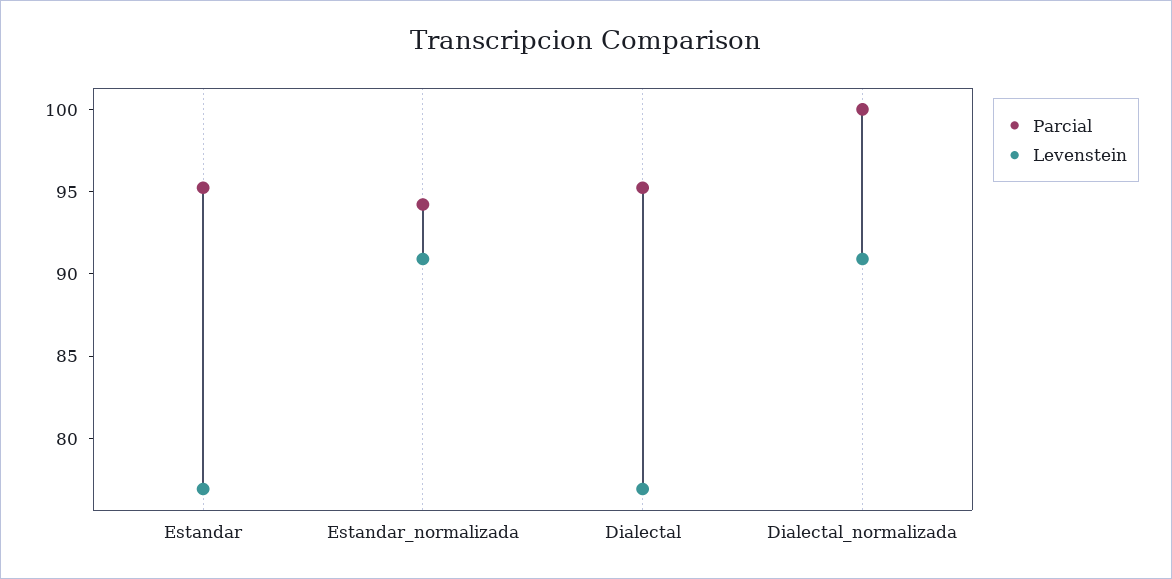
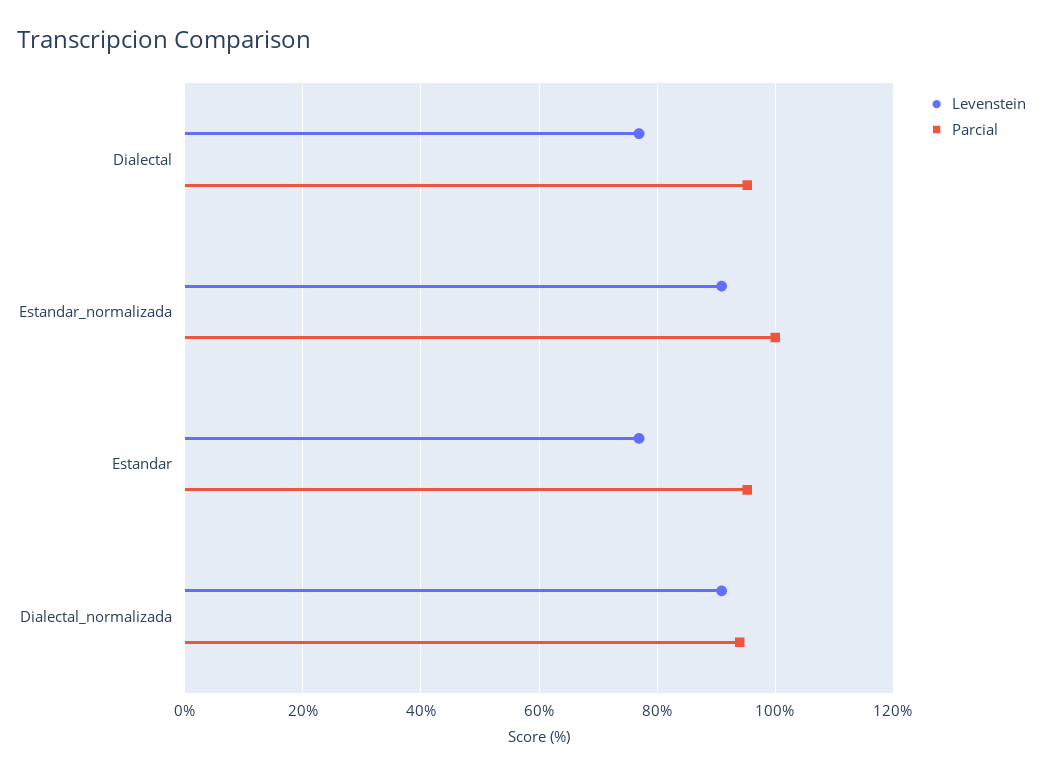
  {
    "Parcial": {
      "Estandar": 95,
-     "Estandar_normalizada": 94,
+     "Estandar_normalizada": 100,
      "Dialectal": 95,
-     "Dialectal_normalizada": 100
+     "Dialectal_normalizada": 94
    },
    "Levenstein": {
      "Estandar": 77,
      "Estandar_normalizada": 91,
      "Dialectal": 77,
      "Dialectal_normalizada": 91
    }
  }

